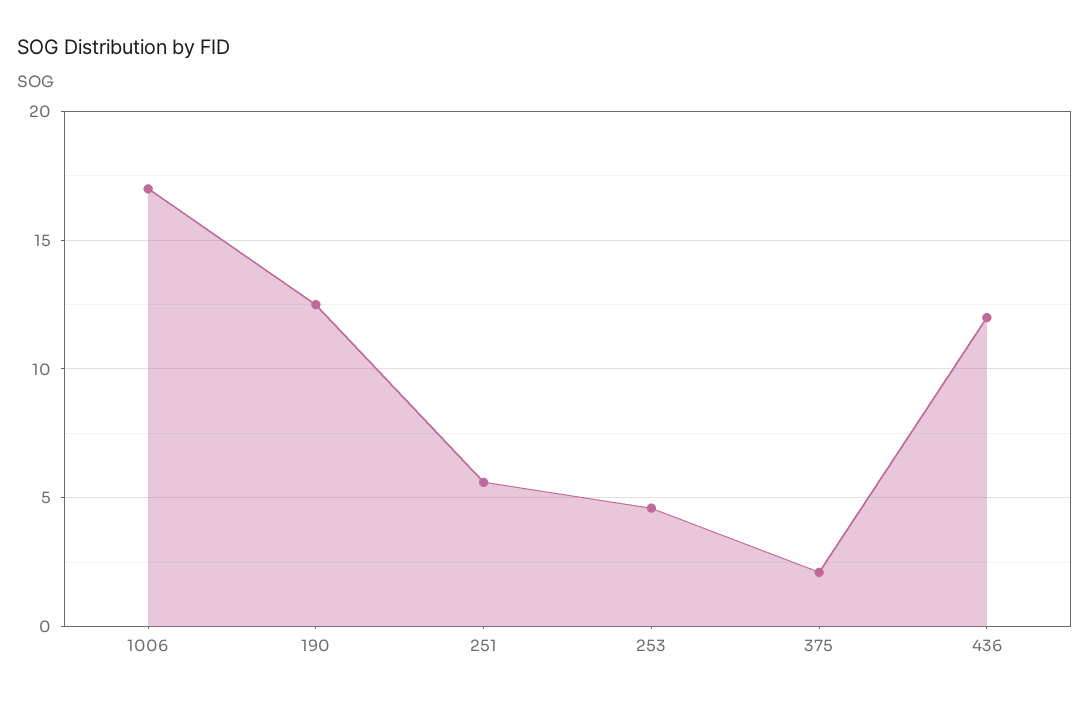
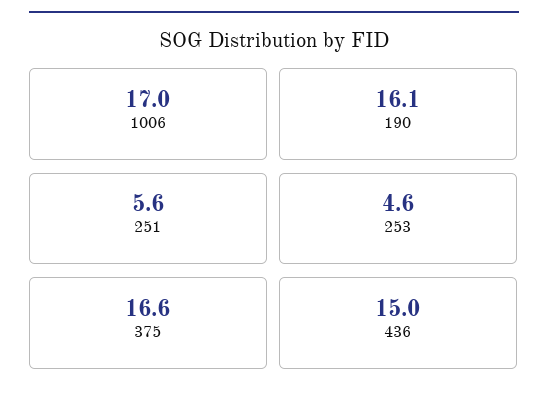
  {
    "1006": 17,
-   "190": 12.5,
+   "190": 16.1,
    "251": 5.6,
    "253": 4.6,
-   "375": 2,
+   "375": 16.6,
-   "436": 12
+   "436": 15
  }

